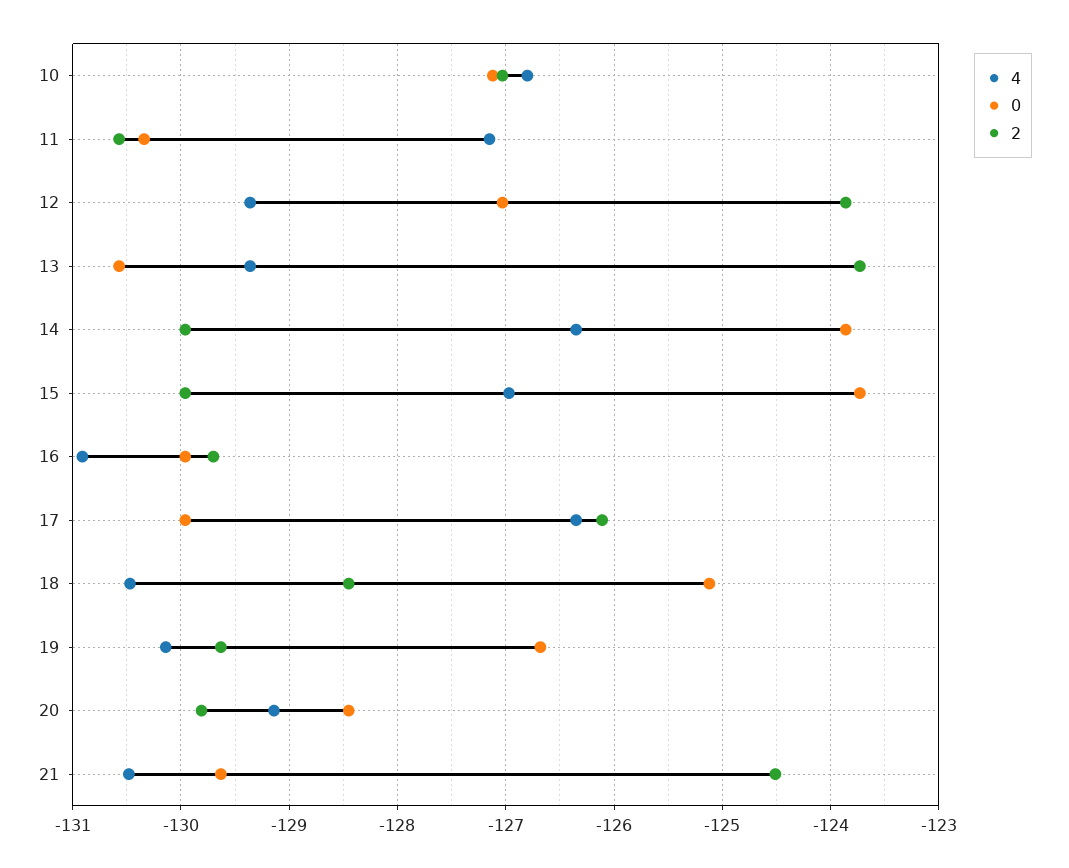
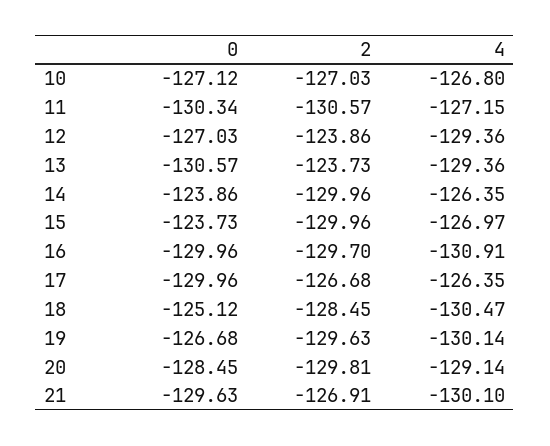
  {
    "4": {
      "10": -126.8,
      "11": -127.15,
      "12": -129.36,
      "13": -129.36,
      "14": -126.35,
      "15": -126.97,
      "16": -130.91,
      "17": -126.35,
      "18": -130.47,
      "19": -130.14,
      "20": -129.14,
-     "21": -130.5
+     "21": -130.1
    },
    "0": {
      "10": -127.12,
      "11": -130.34,
      "12": -127.03,
      "13": -130.57,
      "14": -123.86,
      "15": -123.73,
      "16": -129.96,
      "17": -129.96,
      "18": -125.12,
      "19": -126.68,
      "20": -128.45,
      "21": -129.63
    },
    "2": {
      "10": -127.03,
      "11": -130.57,
      "12": -123.86,
      "13": -123.73,
      "14": -129.96,
      "15": -129.96,
      "16": -129.7,
-     "17": -126.1,
+     "17": -126.68,
      "18": -128.45,
      "19": -129.63,
      "20": -129.81,
-     "21": -124.5
+     "21": -126.91
    }
  }

